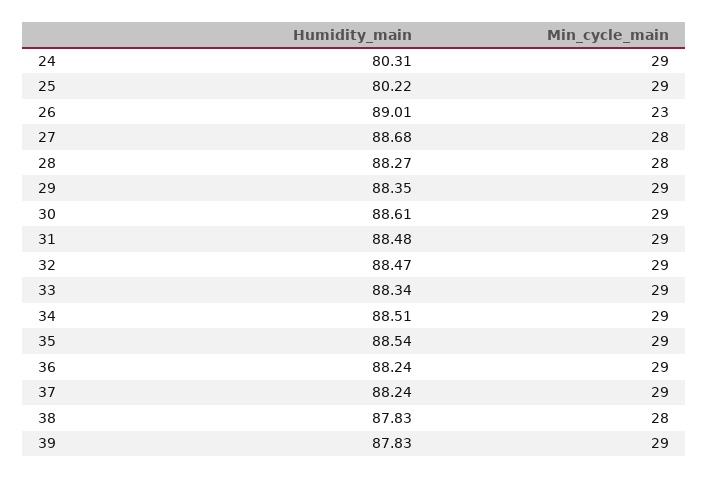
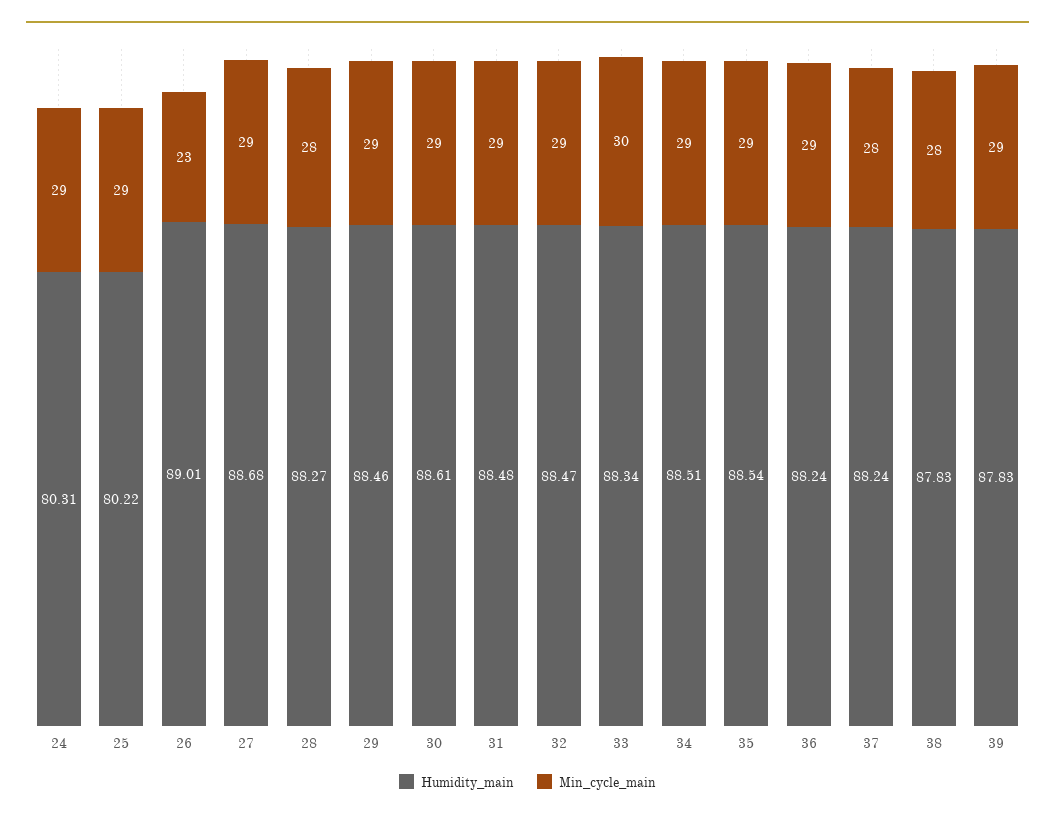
  {
    "Humidity_main": {
      "24": 80.31,
      "25": 80.22,
      "26": 89.01,
      "27": 88.68,
      "28": 88.27,
-     "29": 88.35,
+     "29": 88.46,
      "30": 88.61,
      "31": 88.48,
      "32": 88.47,
      "33": 88.34,
      "34": 88.51,
      "35": 88.54,
      "36": 88.24,
      "37": 88.24,
      "38": 87.83,
      "39": 87.83
    },
    "Min_cycle_main": {
      "24": 29,
      "25": 29,
      "26": 23,
-     "27": 28,
+     "27": 29,
      "28": 28,
      "29": 29,
      "30": 29,
      "31": 29,
      "32": 29,
-     "33": 29,
+     "33": 30,
      "34": 29,
      "35": 29,
      "36": 29,
-     "37": 29,
+     "37": 28,
      "38": 28,
      "39": 29
    }
  }

